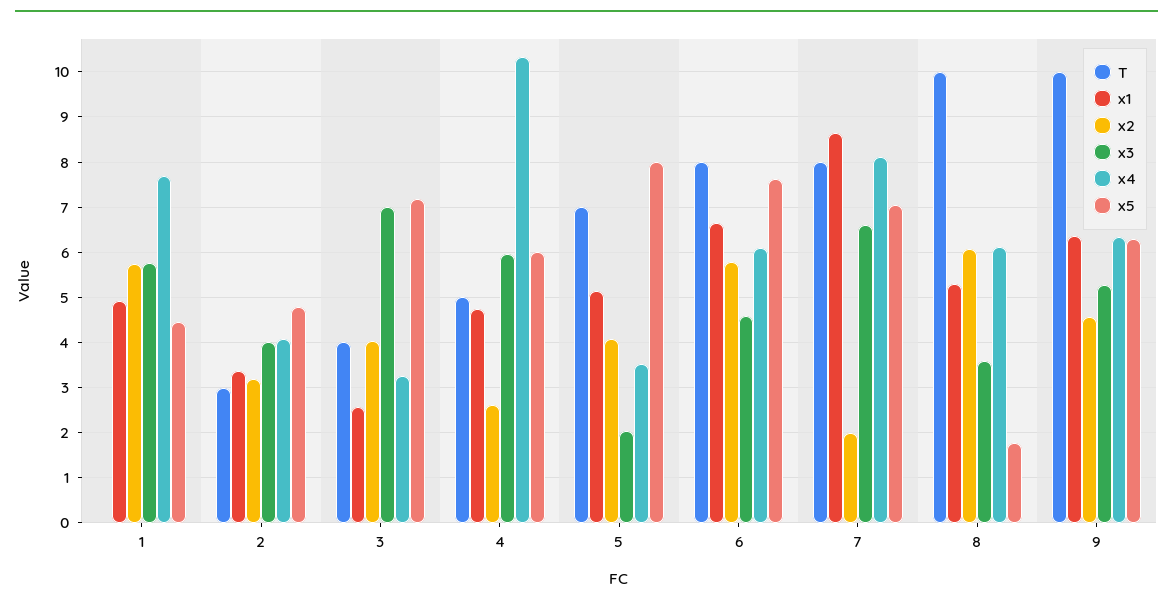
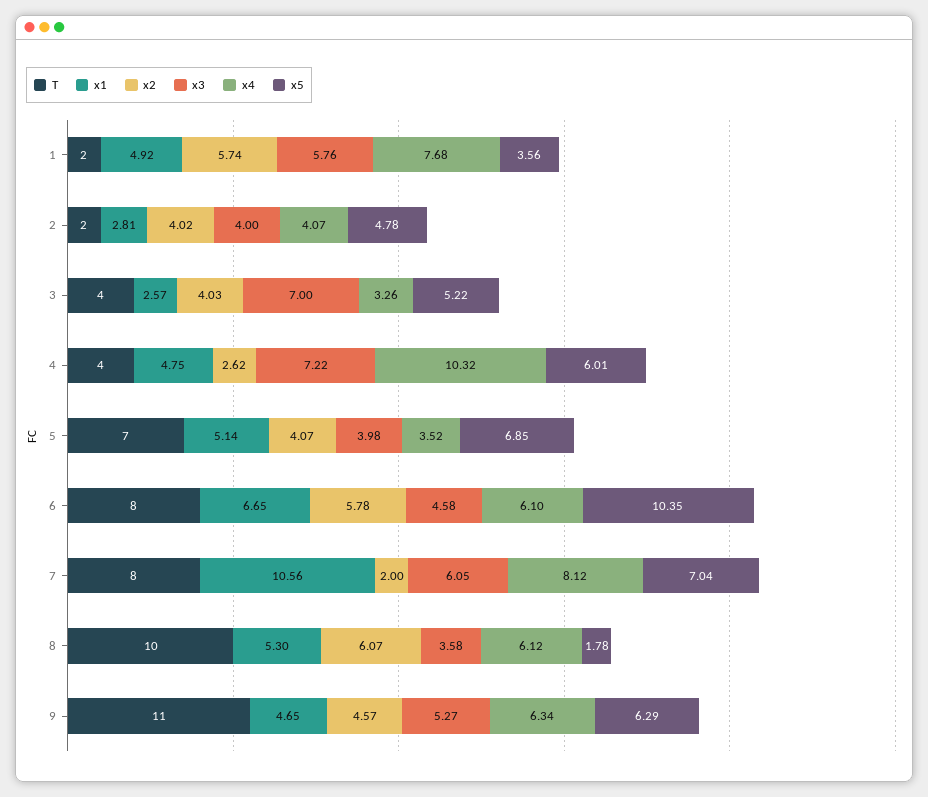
  {
    "T": {
-     "1": 0,
+     "1": 2,
-     "2": 3,
+     "2": 2,
      "3": 4,
-     "4": 5,
+     "4": 4,
      "5": 7,
      "6": 8,
      "7": 8,
      "8": 10,
-     "9": 10
+     "9": 11
    },
    "x1": {
      "1": 4.92,
-     "2": 3.4,
+     "2": 2.81,
      "3": 2.57,
      "4": 4.75,
      "5": 5.14,
      "6": 6.65,
-     "7": 8.6,
+     "7": 10.56,
      "8": 5.3,
-     "9": 6.4
+     "9": 4.65
    },
    "x2": {
      "1": 5.74,
-     "2": 3.2,
+     "2": 4.02,
      "3": 4.03,
      "4": 2.62,
      "5": 4.07,
      "6": 5.78,
      "7": 2,
      "8": 6.07,
      "9": 4.57
    },
    "x3": {
      "1": 5.76,
      "2": 4,
      "3": 7,
-     "4": 6,
+     "4": 7.22,
-     "5": 2,
+     "5": 3.98,
      "6": 4.58,
-     "7": 6.6,
+     "7": 6.05,
      "8": 3.58,
      "9": 5.27
    },
    "x4": {
      "1": 7.68,
      "2": 4.07,
      "3": 3.26,
      "4": 10.32,
      "5": 3.52,
      "6": 6.1,
      "7": 8.12,
      "8": 6.12,
      "9": 6.34
    },
    "x5": {
-     "1": 4.4,
+     "1": 3.56,
      "2": 4.78,
-     "3": 7.2,
+     "3": 5.22,
      "4": 6.01,
-     "5": 8,
+     "5": 6.85,
-     "6": 7.6,
+     "6": 10.35,
      "7": 7.04,
      "8": 1.78,
      "9": 6.29
    }
  }

